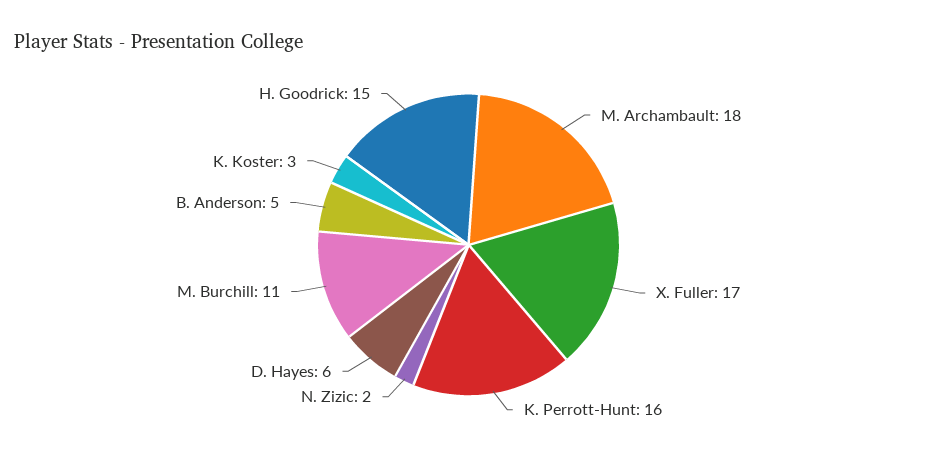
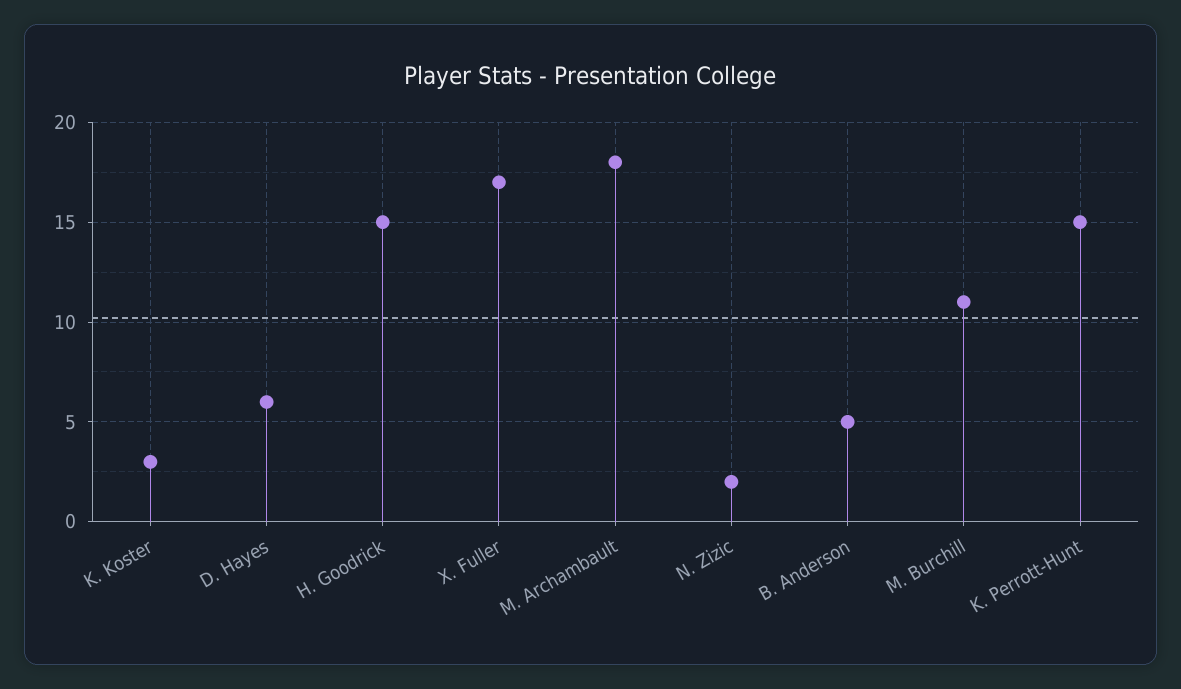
  {
    "M. Archambault": 18,
    "X. Fuller": 17,
-   "K. Perrott-Hunt": 16,
+   "K. Perrott-Hunt": 15,
    "N. Zizic": 2,
    "D. Hayes": 6,
    "M. Burchill": 11,
    "B. Anderson": 5,
    "K. Koster": 3,
    "H. Goodrick": 15
  }

